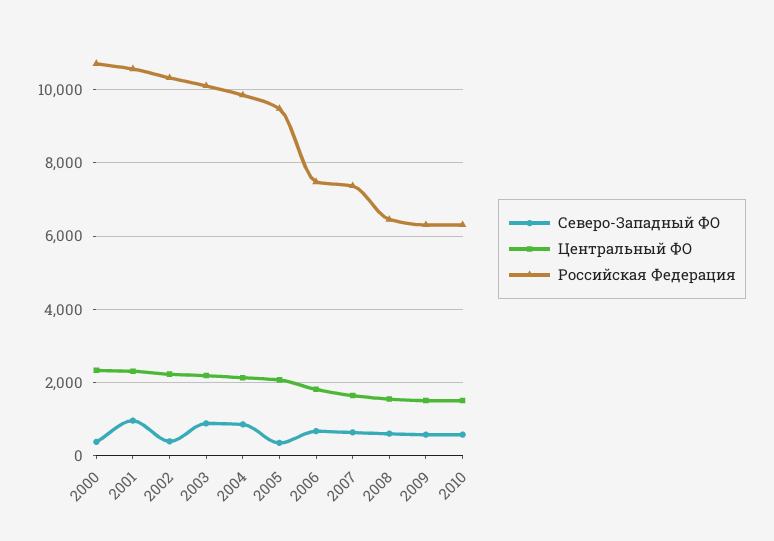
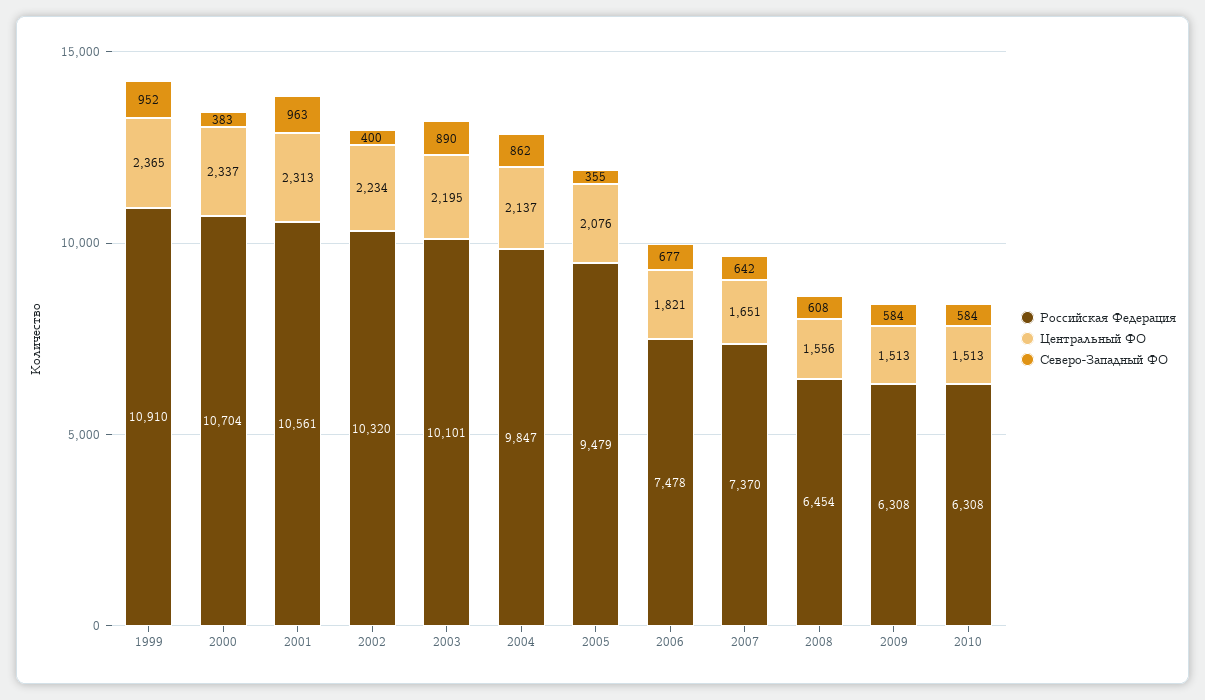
  {
    "Северо-Западный ФО": {
      "2000": 383,
      "2001": 963,
      "2002": 400,
      "2003": 890,
      "2004": 862,
      "2005": 355,
      "2006": 677,
      "2007": 642,
      "2008": 608,
      "2009": 584,
-     "2010": 584
+     "2010": 584,
+     "1999": 952
    },
    "Центральный ФО": {
      "2000": 2337,
      "2001": 2313,
      "2002": 2234,
      "2003": 2195,
      "2004": 2137,
      "2005": 2076,
      "2006": 1821,
      "2007": 1651,
      "2008": 1556,
      "2009": 1513,
-     "2010": 1513
+     "2010": 1513,
+     "1999": 2365
    },
    "Российская Федерация": {
      "2000": 10704,
      "2001": 10561,
      "2002": 10320,
      "2003": 10101,
      "2004": 9847,
      "2005": 9479,
      "2006": 7478,
      "2007": 7370,
      "2008": 6454,
      "2009": 6308,
-     "2010": 6308
+     "2010": 6308,
+     "1999": 10910
    }
  }

